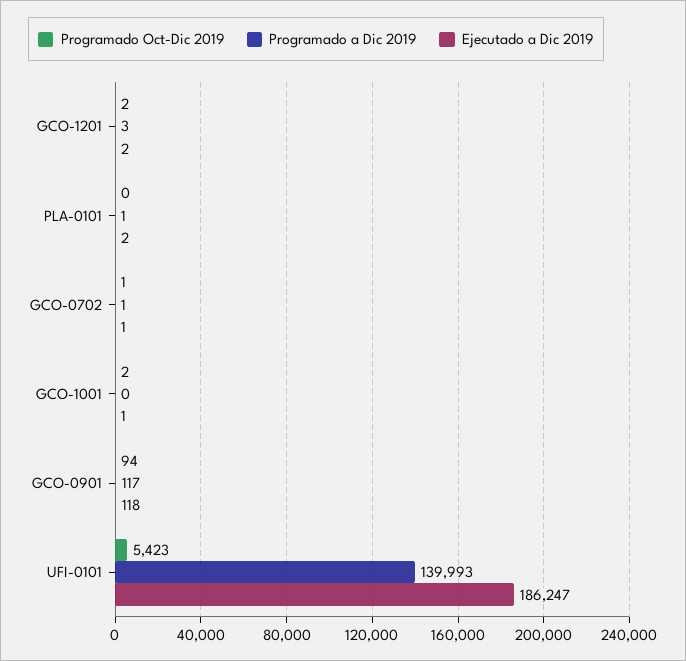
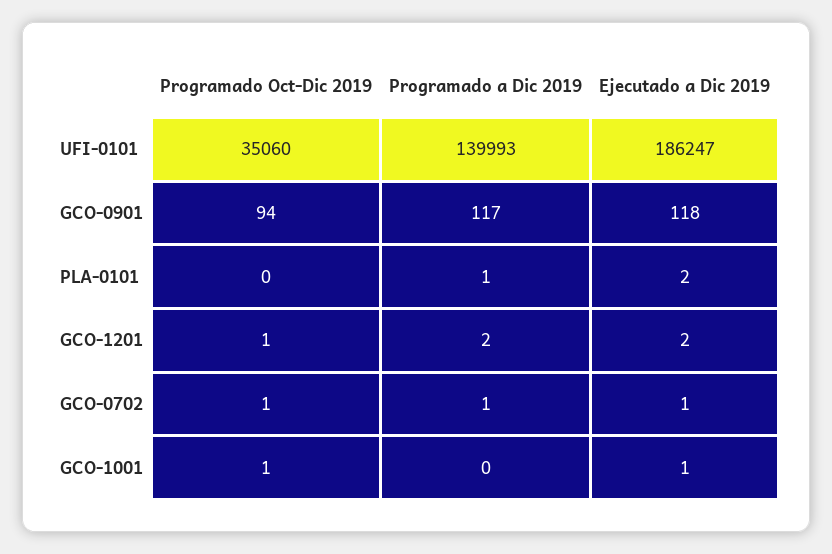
  {
    "Programado Oct-Dic 2019": {
-     "GCO-1201": 2,
+     "GCO-1201": 1,
      "PLA-0101": 0,
      "GCO-0702": 1,
-     "GCO-1001": 2,
+     "GCO-1001": 1,
      "GCO-0901": 94,
-     "UFI-0101": 5423
+     "UFI-0101": 35060
    },
    "Programado a Dic 2019": {
-     "GCO-1201": 3,
+     "GCO-1201": 2,
      "PLA-0101": 1,
      "GCO-0702": 1,
      "GCO-1001": 0,
      "GCO-0901": 117,
      "UFI-0101": 139993
    },
    "Ejecutado a Dic 2019": {
      "GCO-1201": 2,
      "PLA-0101": 2,
      "GCO-0702": 1,
      "GCO-1001": 1,
      "GCO-0901": 118,
      "UFI-0101": 186247
    }
  }

